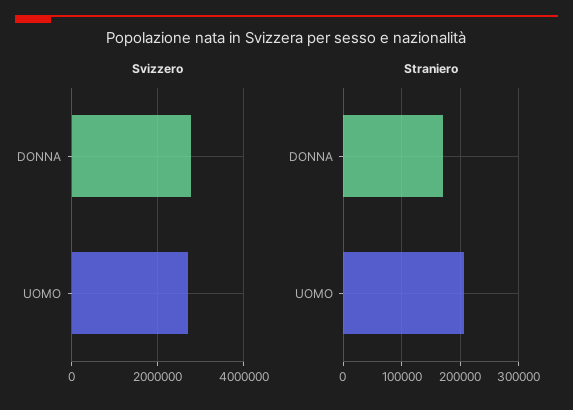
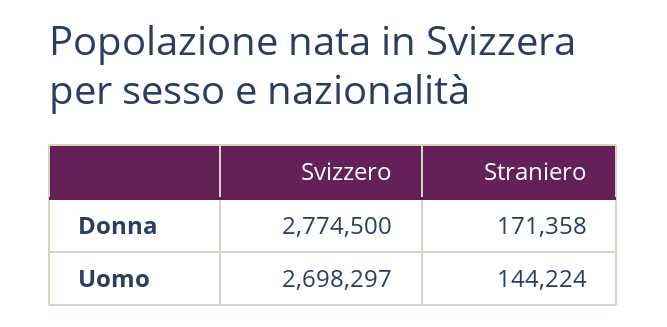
  {
    "Svizzero": {
      "DONNA": 2774500,
      "UOMO": 2698297
    },
    "Straniero": {
      "DONNA": 171358,
-     "UOMO": 200000
+     "UOMO": 144224
    }
  }

